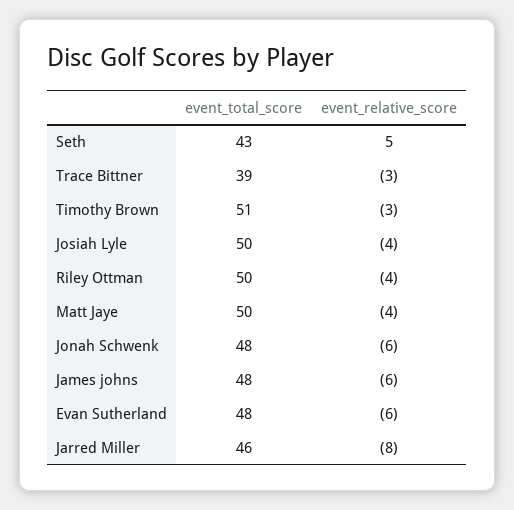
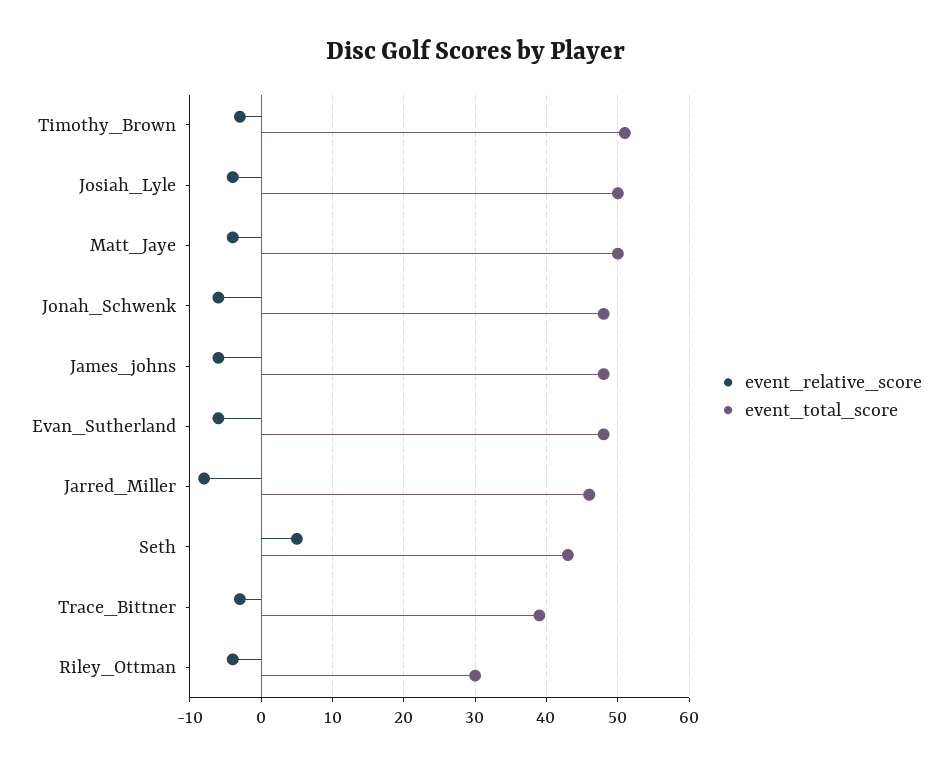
  {
    "event_total_score": {
      "Seth": 43,
      "Trace Bittner": 39,
      "Timothy Brown": 51,
      "Josiah Lyle": 50,
-     "Riley Ottman": 50,
+     "Riley Ottman": 30,
      "Matt Jaye": 50,
      "Jonah Schwenk": 48,
      "James johns": 48,
      "Evan Sutherland": 48,
      "Jarred Miller": 46
    },
    "event_relative_score": {
      "Seth": 5,
      "Trace Bittner": -3,
      "Timothy Brown": -3,
      "Josiah Lyle": -4,
      "Riley Ottman": -4,
      "Matt Jaye": -4,
      "Jonah Schwenk": -6,
      "James johns": -6,
      "Evan Sutherland": -6,
      "Jarred Miller": -8
    }
  }

